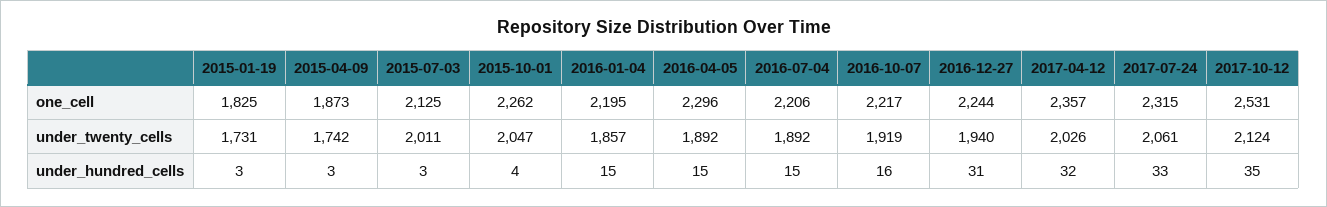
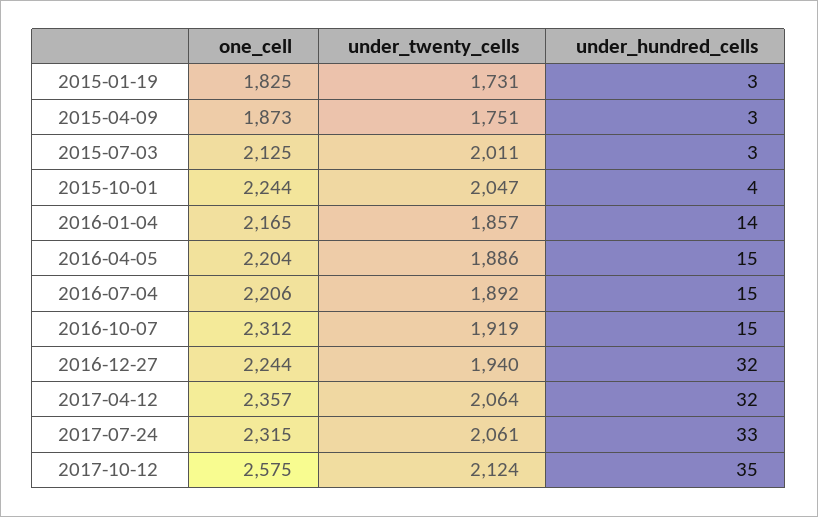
  {
    "2015-01-19": {
      "one_cell": 1825,
      "under_twenty_cells": 1731,
      "under_hundred_cells": 3
    },
    "2015-04-09": {
      "one_cell": 1873,
-     "under_twenty_cells": 1742,
+     "under_twenty_cells": 1751,
      "under_hundred_cells": 3
    },
    "2015-07-03": {
      "one_cell": 2125,
      "under_twenty_cells": 2011,
      "under_hundred_cells": 3
    },
    "2015-10-01": {
-     "one_cell": 2262,
+     "one_cell": 2244,
      "under_twenty_cells": 2047,
      "under_hundred_cells": 4
    },
    "2016-01-04": {
-     "one_cell": 2195,
+     "one_cell": 2165,
      "under_twenty_cells": 1857,
-     "under_hundred_cells": 15
+     "under_hundred_cells": 14
    },
    "2016-04-05": {
-     "one_cell": 2296,
+     "one_cell": 2204,
-     "under_twenty_cells": 1892,
+     "under_twenty_cells": 1886,
      "under_hundred_cells": 15
    },
    "2016-07-04": {
      "one_cell": 2206,
      "under_twenty_cells": 1892,
      "under_hundred_cells": 15
    },
    "2016-10-07": {
-     "one_cell": 2217,
+     "one_cell": 2312,
      "under_twenty_cells": 1919,
-     "under_hundred_cells": 16
+     "under_hundred_cells": 15
    },
    "2016-12-27": {
      "one_cell": 2244,
      "under_twenty_cells": 1940,
-     "under_hundred_cells": 31
+     "under_hundred_cells": 32
    },
    "2017-04-12": {
      "one_cell": 2357,
-     "under_twenty_cells": 2026,
+     "under_twenty_cells": 2064,
      "under_hundred_cells": 32
    },
    "2017-07-24": {
      "one_cell": 2315,
      "under_twenty_cells": 2061,
      "under_hundred_cells": 33
    },
    "2017-10-12": {
-     "one_cell": 2531,
+     "one_cell": 2575,
      "under_twenty_cells": 2124,
      "under_hundred_cells": 35
    }
  }

